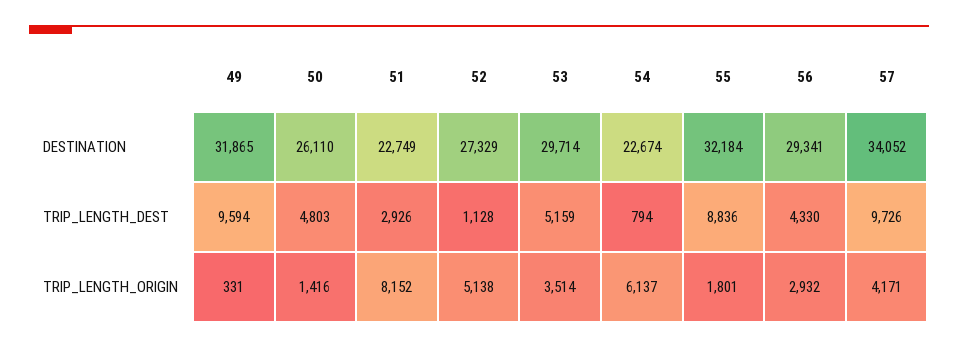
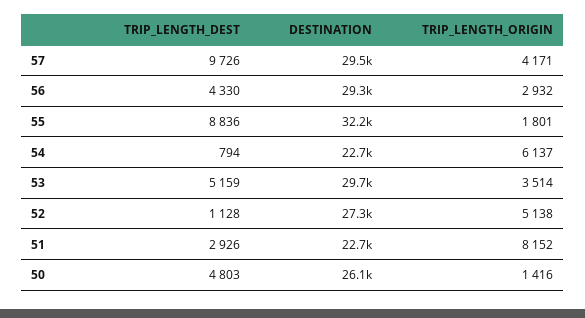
  {
-   "49": {
-     "DESTINATION": 31865,
-     "TRIP_LENGTH_DEST": 9594,
-     "TRIP_LENGTH_ORIGIN": 331
-   },
    "50": {
      "DESTINATION": 26110,
      "TRIP_LENGTH_DEST": 4803,
      "TRIP_LENGTH_ORIGIN": 1416
    },
    "51": {
      "DESTINATION": 22749,
      "TRIP_LENGTH_DEST": 2926,
      "TRIP_LENGTH_ORIGIN": 8152
    },
    "52": {
      "DESTINATION": 27329,
      "TRIP_LENGTH_DEST": 1128,
      "TRIP_LENGTH_ORIGIN": 5138
    },
    "53": {
      "DESTINATION": 29714,
      "TRIP_LENGTH_DEST": 5159,
      "TRIP_LENGTH_ORIGIN": 3514
    },
    "54": {
      "DESTINATION": 22674,
      "TRIP_LENGTH_DEST": 794,
      "TRIP_LENGTH_ORIGIN": 6137
    },
    "55": {
      "DESTINATION": 32184,
      "TRIP_LENGTH_DEST": 8836,
      "TRIP_LENGTH_ORIGIN": 1801
    },
    "56": {
      "DESTINATION": 29341,
      "TRIP_LENGTH_DEST": 4330,
      "TRIP_LENGTH_ORIGIN": 2932
    },
    "57": {
-     "DESTINATION": 34052,
+     "DESTINATION": 29500,
      "TRIP_LENGTH_DEST": 9726,
      "TRIP_LENGTH_ORIGIN": 4171
    }
  }

